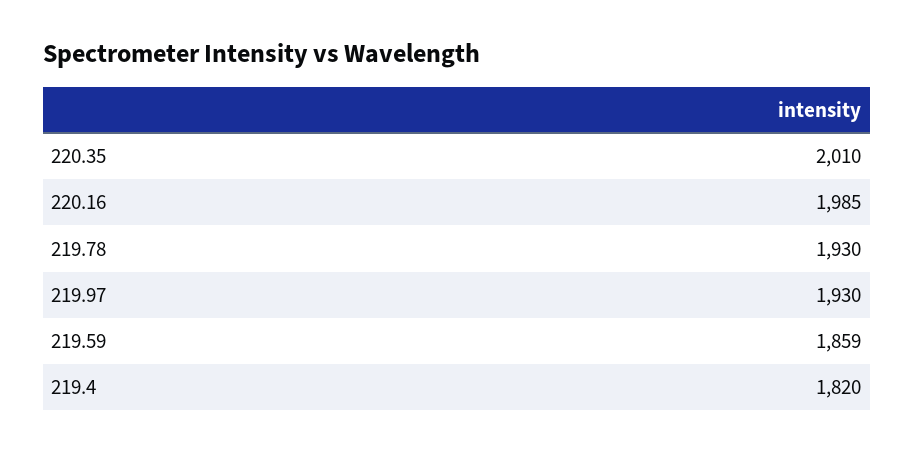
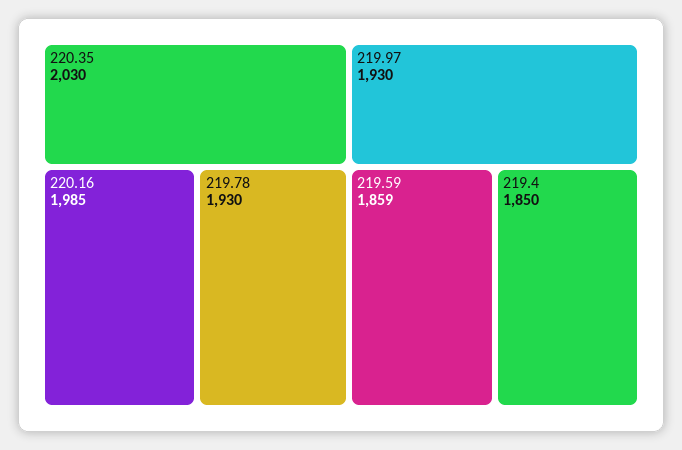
  {
-   "220.35": 2010,
+   "220.35": 2030,
    "220.16": 1985,
    "219.78": 1930,
    "219.97": 1930,
    "219.59": 1859,
-   "219.4": 1820
+   "219.4": 1850
  }

